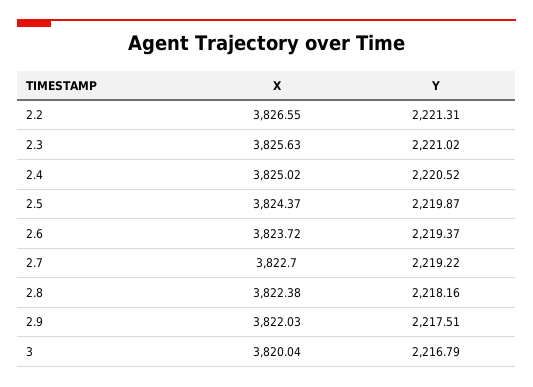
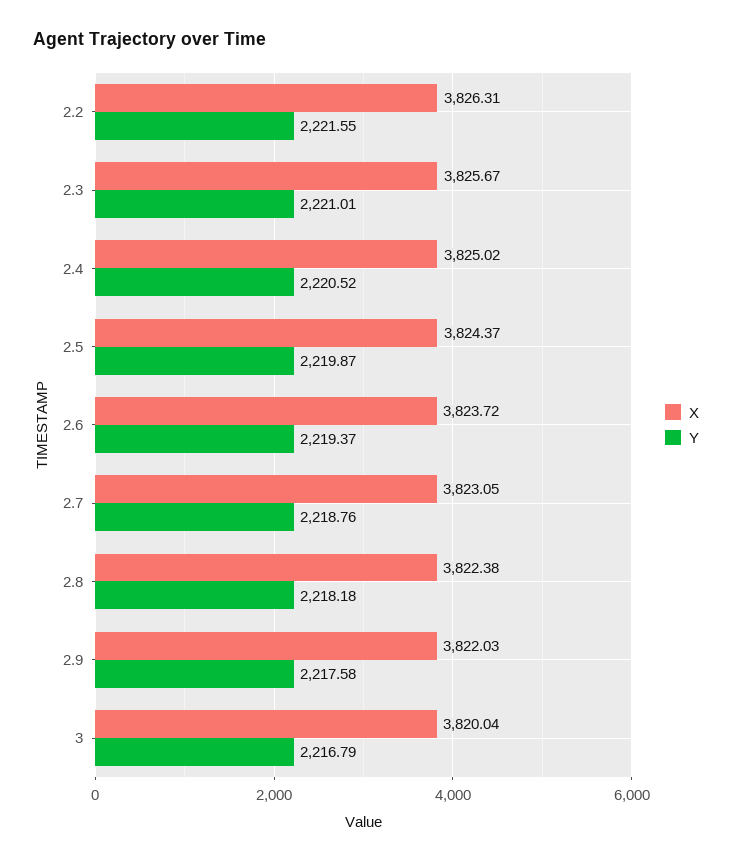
  {
    "X": {
-     "2.2": 3826.55,
+     "2.2": 3826.31,
-     "2.3": 3825.63,
+     "2.3": 3825.67,
      "2.4": 3825.02,
      "2.5": 3824.37,
      "2.6": 3823.72,
-     "2.7": 3822.7,
+     "2.7": 3823.05,
      "2.8": 3822.38,
      "2.9": 3822.03,
      "3": 3820.04
    },
    "Y": {
-     "2.2": 2221.31,
+     "2.2": 2221.55,
-     "2.3": 2221.02,
+     "2.3": 2221.01,
      "2.4": 2220.52,
      "2.5": 2219.87,
      "2.6": 2219.37,
-     "2.7": 2219.22,
+     "2.7": 2218.76,
-     "2.8": 2218.16,
+     "2.8": 2218.18,
-     "2.9": 2217.51,
+     "2.9": 2217.58,
      "3": 2216.79
    }
  }

